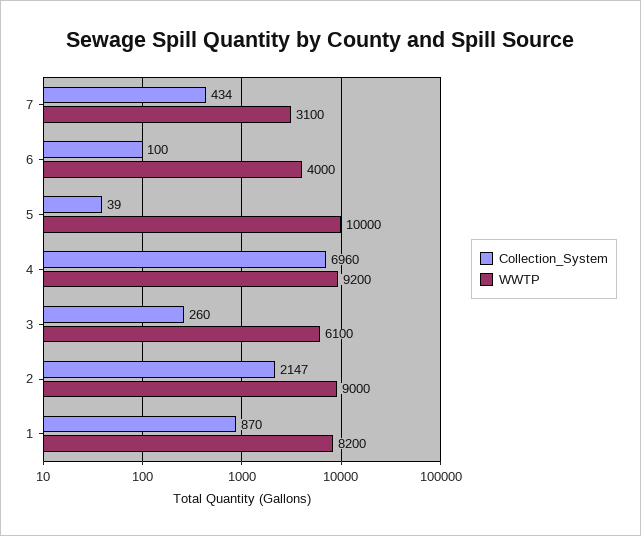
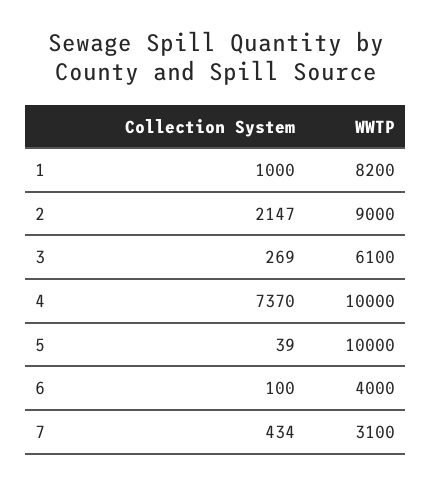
  {
    "Collection_System": {
      "7": 434,
      "6": 100,
      "5": 39,
-     "4": 6960,
+     "4": 7370,
-     "3": 260,
+     "3": 269,
      "2": 2147,
-     "1": 870
+     "1": 1000
    },
    "WWTP": {
      "7": 3100,
      "6": 4000,
      "5": 10000,
-     "4": 9200,
+     "4": 10000,
      "3": 6100,
      "2": 9000,
      "1": 8200
    }
  }

